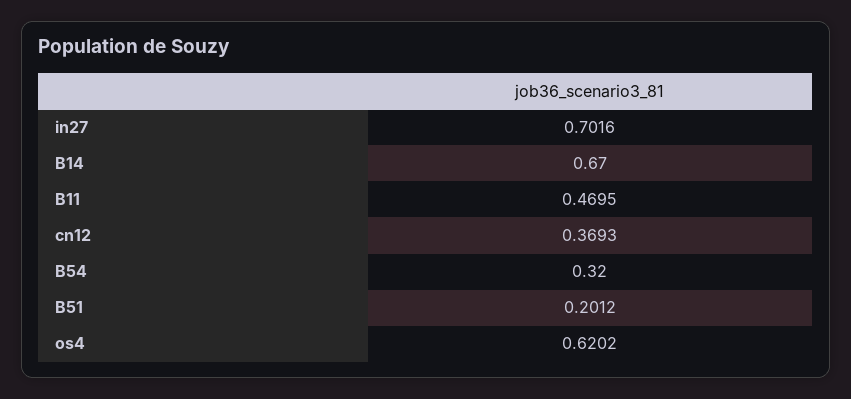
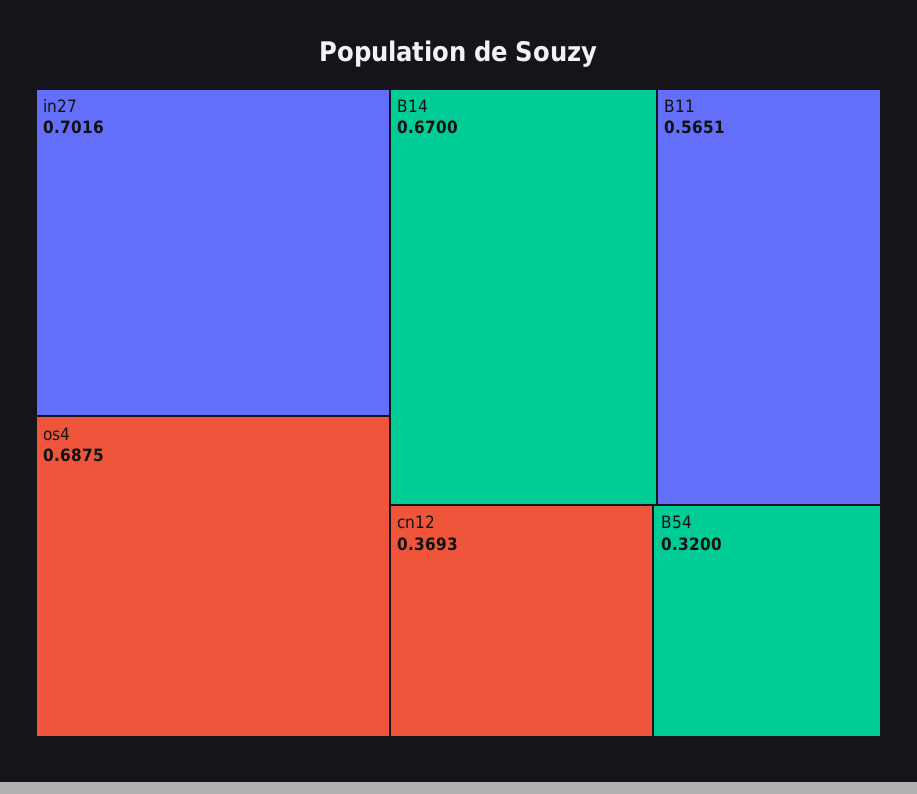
  {
    "in27": 0.7016,
    "B14": 0.67,
-   "B11": 0.4695,
+   "B11": 0.5651,
    "cn12": 0.3693,
    "B54": 0.32,
-   "B51": 0.2012,
-   "os4": 0.6202
+   "os4": 0.6875
  }

